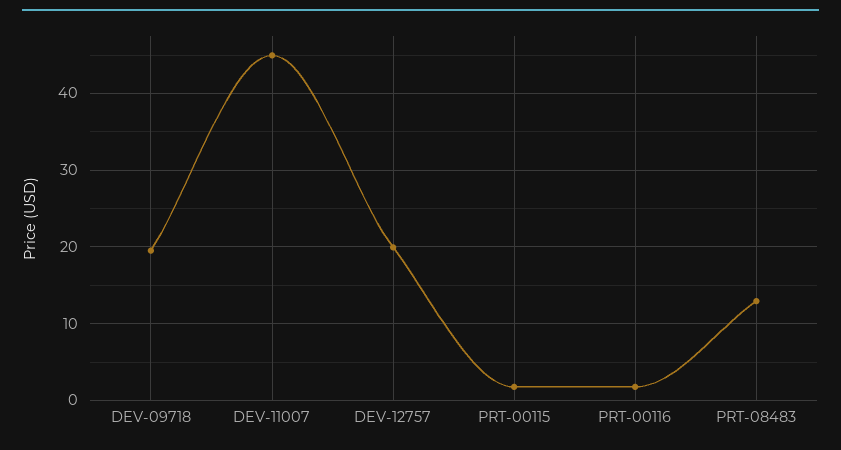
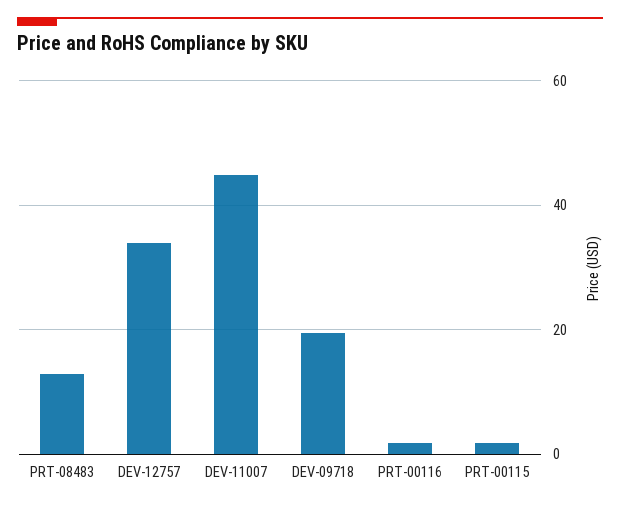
  {
    "DEV-09718": 20,
    "DEV-11007": 45,
-   "DEV-12757": 20,
+   "DEV-12757": 34,
    "PRT-00115": 2,
    "PRT-00116": 2,
    "PRT-08483": 13
  }

